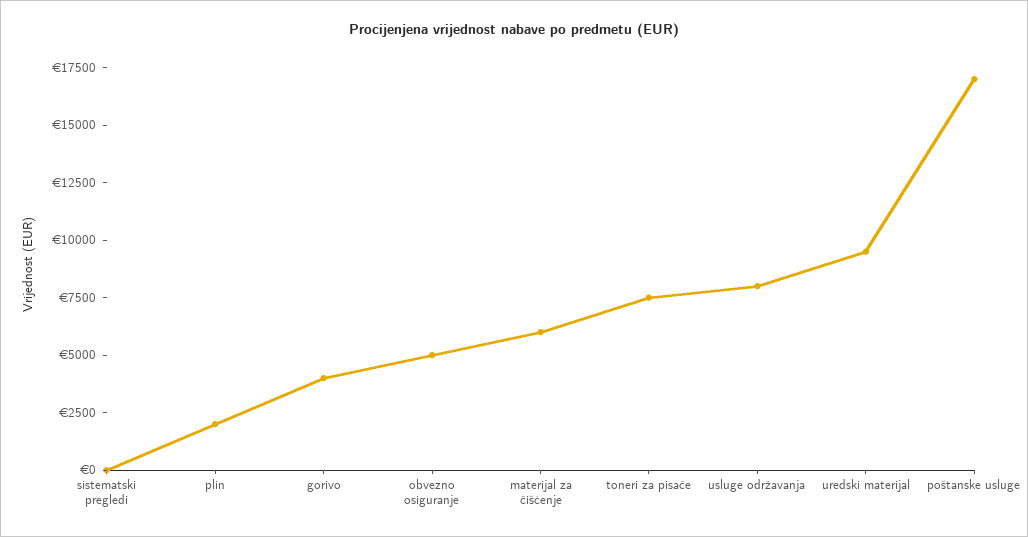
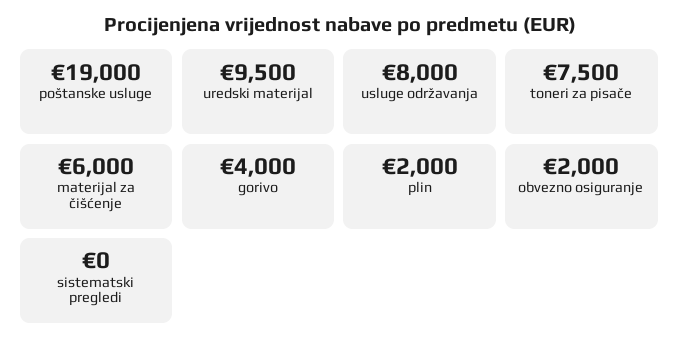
  {
    "sistematski pregledi": 0,
    "plin": 2000,
    "gorivo": 4000,
-   "obvezno osiguranje": 5000,
+   "obvezno osiguranje": 2000,
    "materijal za čišćenje": 6000,
    "toneri za pisače": 7500,
    "usluge održavanja": 8000,
    "uredski materijal": 9500,
-   "poštanske usluge": 17000
+   "poštanske usluge": 19000
  }

